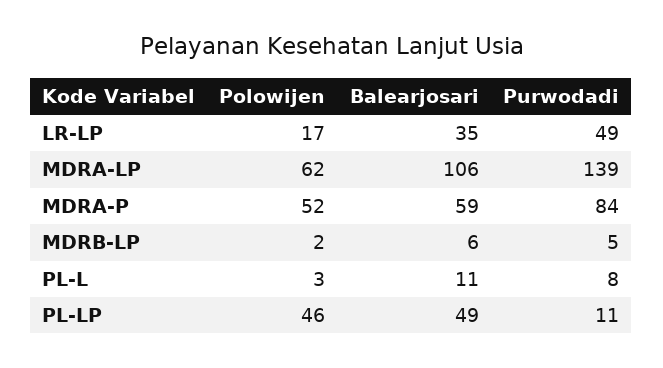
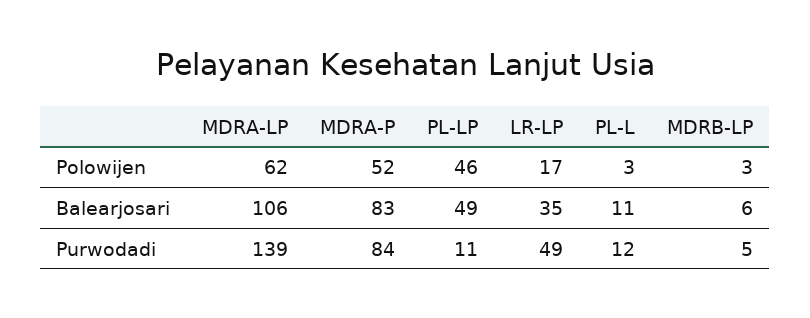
  {
    "Polowijen": {
      "LR-LP": 17,
      "MDRA-LP": 62,
      "MDRA-P": 52,
-     "MDRB-LP": 2,
+     "MDRB-LP": 3,
      "PL-L": 3,
      "PL-LP": 46
    },
    "Balearjosari": {
      "LR-LP": 35,
      "MDRA-LP": 106,
-     "MDRA-P": 59,
+     "MDRA-P": 83,
      "MDRB-LP": 6,
      "PL-L": 11,
      "PL-LP": 49
    },
    "Purwodadi": {
      "LR-LP": 49,
      "MDRA-LP": 139,
      "MDRA-P": 84,
      "MDRB-LP": 5,
-     "PL-L": 8,
+     "PL-L": 12,
      "PL-LP": 11
    }
  }

